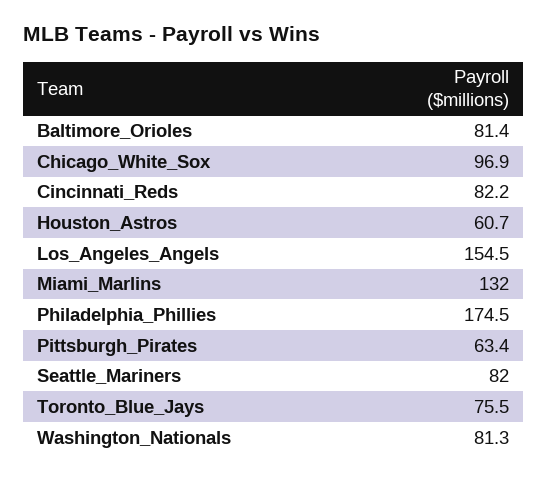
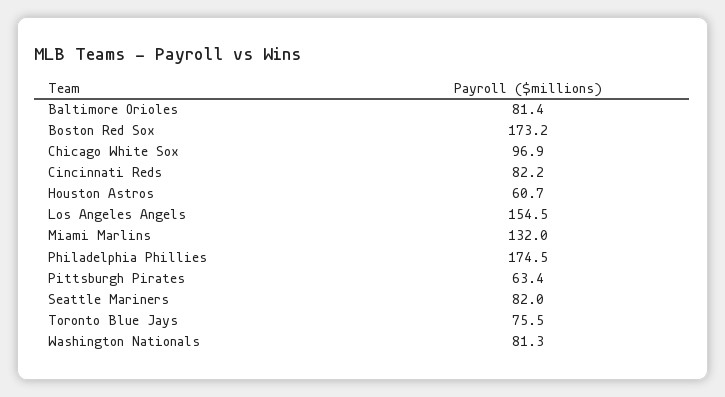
  {
    "Baltimore_Orioles": 81.4,
    "Chicago_White_Sox": 96.9,
    "Cincinnati_Reds": 82.2,
    "Houston_Astros": 60.7,
    "Los_Angeles_Angels": 154.5,
    "Miami_Marlins": 132,
    "Philadelphia_Phillies": 174.5,
    "Pittsburgh_Pirates": 63.4,
    "Seattle_Mariners": 82,
    "Toronto_Blue_Jays": 75.5,
-   "Washington_Nationals": 81.3
+   "Washington_Nationals": 81.3,
+   "Boston Red Sox": 173.2
  }

